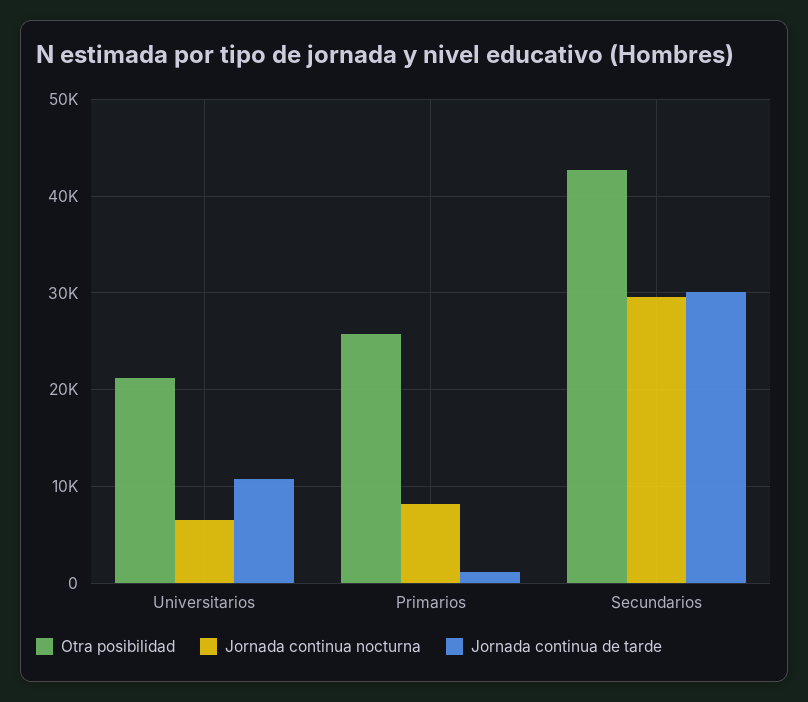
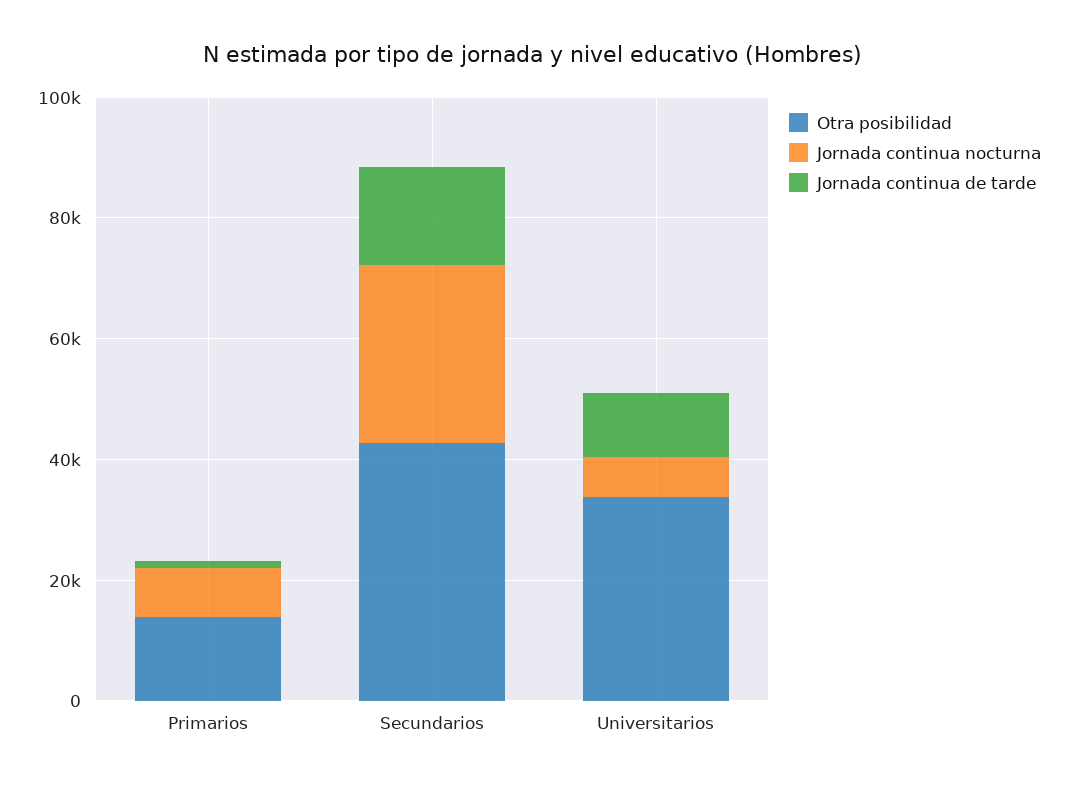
  {
    "Otra posibilidad": {
-     "Universitarios": 21000,
+     "Universitarios": 35000,
-     "Primarios": 26000,
+     "Primarios": 15000,
      "Secundarios": 43000
    },
    "Jornada continua nocturna": {
      "Universitarios": 6000,
      "Primarios": 8000,
      "Secundarios": 30000
    },
    "Jornada continua de tarde": {
      "Universitarios": 11000,
      "Primarios": 1000,
-     "Secundarios": 30000
+     "Secundarios": 15000
    }
  }

